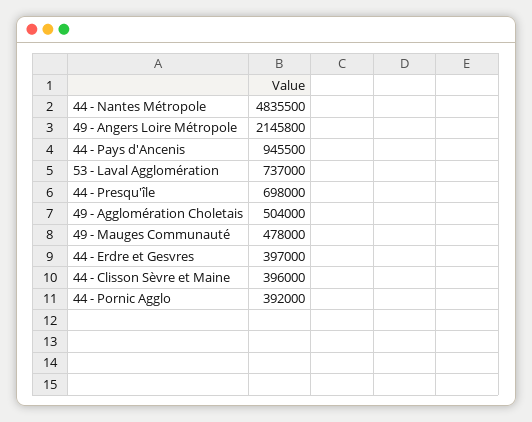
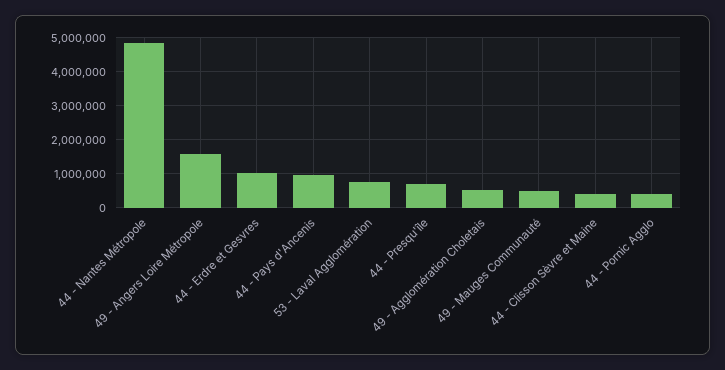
  {
    "44 - Nantes Métropole": 4835500,
-   "49 - Angers Loire Métropole": 2145800,
+   "49 - Angers Loire Métropole": 1600000,
    "44 - Pays d'Ancenis": 945500,
    "53 - Laval Agglomération": 737000,
    "44 - Presqu'île": 698000,
    "49 - Agglomération Choletais": 504000,
    "49 - Mauges Communauté": 478000,
-   "44 - Erdre et Gesvres": 397000,
+   "44 - Erdre et Gesvres": 1000000,
    "44 - Clisson Sèvre et Maine": 396000,
    "44 - Pornic Agglo": 392000
  }

